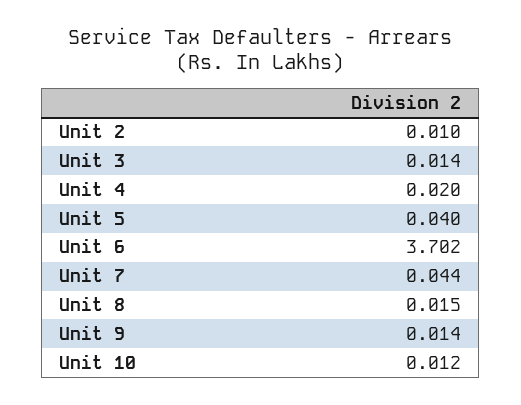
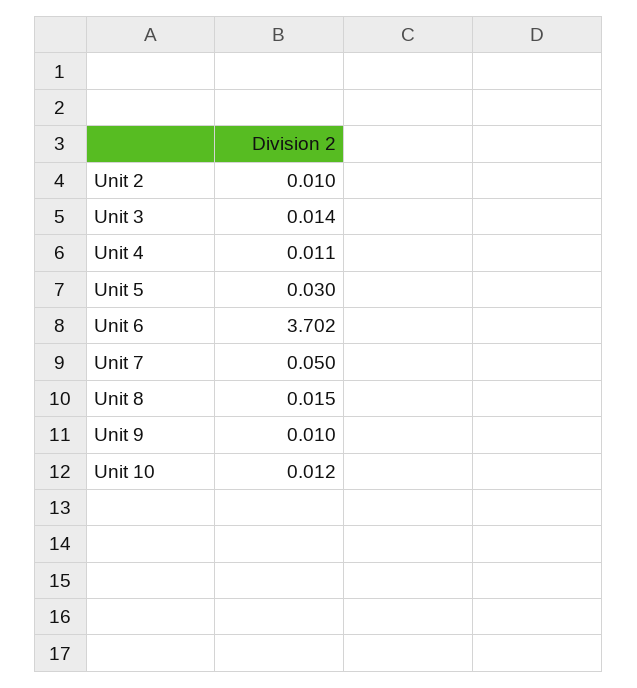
  {
    "Unit 2": 0.01,
    "Unit 3": 0.014,
-   "Unit 4": 0.02,
+   "Unit 4": 0.011,
-   "Unit 5": 0.04,
+   "Unit 5": 0.03,
    "Unit 6": 3.702,
-   "Unit 7": 0.044,
+   "Unit 7": 0.05,
    "Unit 8": 0.015,
-   "Unit 9": 0.014,
+   "Unit 9": 0.01,
    "Unit 10": 0.012
  }

